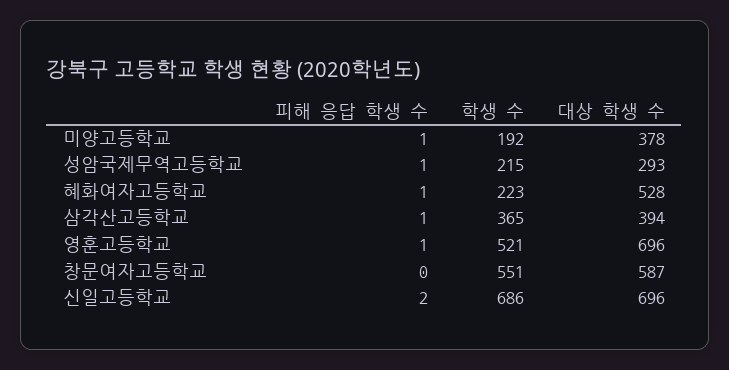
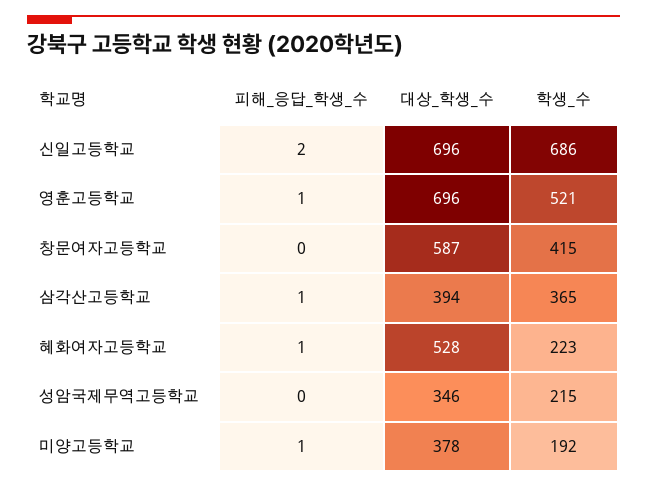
  {
    "피해 응답 학생 수": {
      "미양고등학교": 1,
-     "성암국제무역고등학교": 1,
+     "성암국제무역고등학교": 0,
      "혜화여자고등학교": 1,
      "삼각산고등학교": 1,
      "영훈고등학교": 1,
      "창문여자고등학교": 0,
      "신일고등학교": 2
    },
    "학생 수": {
      "미양고등학교": 192,
      "성암국제무역고등학교": 215,
      "혜화여자고등학교": 223,
      "삼각산고등학교": 365,
      "영훈고등학교": 521,
-     "창문여자고등학교": 551,
+     "창문여자고등학교": 415,
      "신일고등학교": 686
    },
    "대상 학생 수": {
      "미양고등학교": 378,
-     "성암국제무역고등학교": 293,
+     "성암국제무역고등학교": 346,
      "혜화여자고등학교": 528,
      "삼각산고등학교": 394,
      "영훈고등학교": 696,
      "창문여자고등학교": 587,
      "신일고등학교": 696
    }
  }

